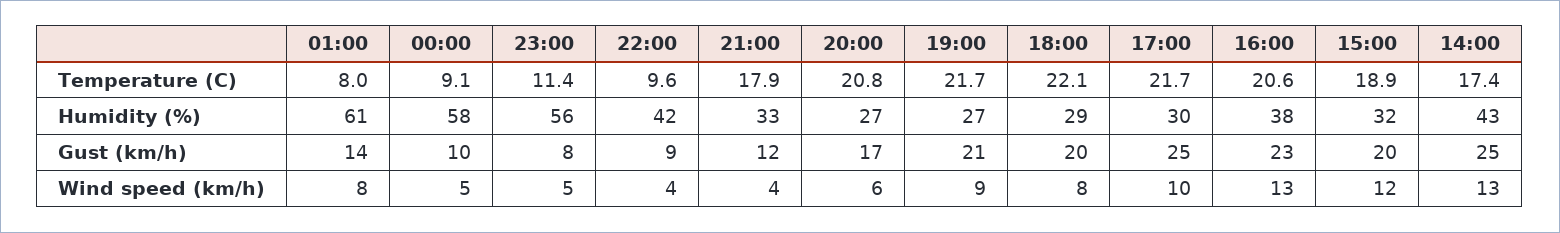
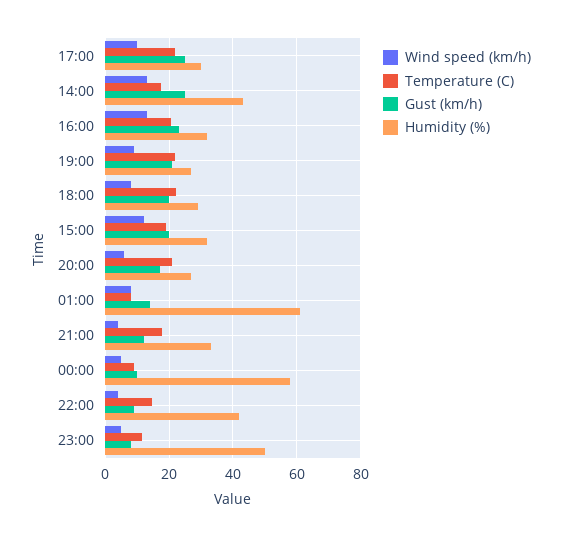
  {
    "Temperature (C)": {
      "01:00": 8,
      "00:00": 9.1,
      "23:00": 11.4,
-     "22:00": 9.6,
+     "22:00": 14,
      "21:00": 17.9,
      "20:00": 20.8,
      "19:00": 21.7,
      "18:00": 22.1,
      "17:00": 21.7,
      "16:00": 20.6,
      "15:00": 18.9,
      "14:00": 17.4
    },
    "Humidity (%)": {
      "01:00": 61,
      "00:00": 58,
-     "23:00": 56,
+     "23:00": 50,
      "22:00": 42,
      "21:00": 33,
      "20:00": 27,
      "19:00": 27,
      "18:00": 29,
      "17:00": 30,
-     "16:00": 38,
+     "16:00": 32,
      "15:00": 32,
      "14:00": 43
    },
    "Gust (km/h)": {
      "01:00": 14,
      "00:00": 10,
      "23:00": 8,
      "22:00": 9,
      "21:00": 12,
      "20:00": 17,
      "19:00": 21,
      "18:00": 20,
      "17:00": 25,
      "16:00": 23,
      "15:00": 20,
      "14:00": 25
    },
    "Wind speed (km/h)": {
      "01:00": 8,
      "00:00": 5,
      "23:00": 5,
      "22:00": 4,
      "21:00": 4,
      "20:00": 6,
      "19:00": 9,
      "18:00": 8,
      "17:00": 10,
      "16:00": 13,
      "15:00": 12,
      "14:00": 13
    }
  }

